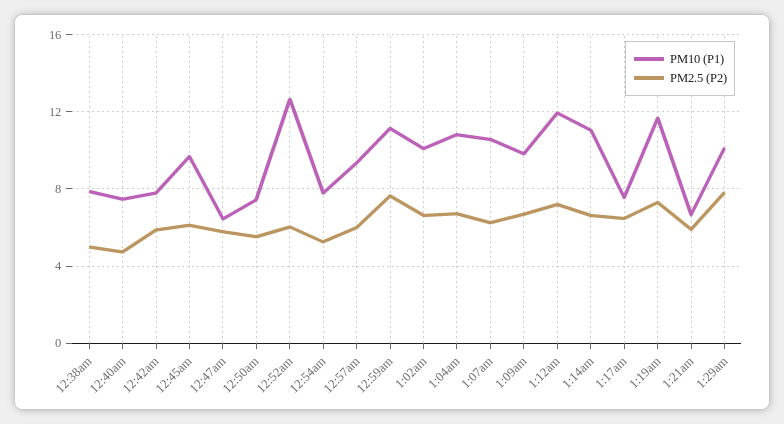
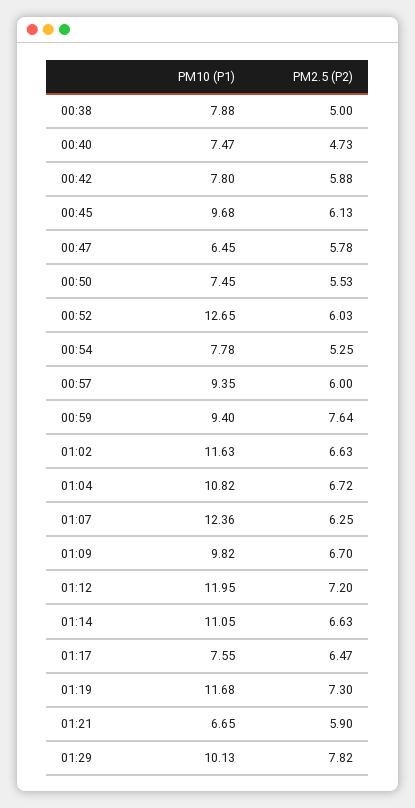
  {
    "PM10 (P1)": {
      "12:38am": 7.88,
      "12:40am": 7.47,
      "12:42am": 7.8,
      "12:45am": 9.68,
      "12:47am": 6.45,
      "12:50am": 7.45,
      "12:52am": 12.65,
      "12:54am": 7.78,
      "12:57am": 9.35,
-     "12:59am": 11,
+     "12:59am": 9.4,
-     "1:02am": 10,
+     "1:02am": 11.63,
      "1:04am": 10.82,
-     "1:07am": 10.5,
+     "1:07am": 12.36,
      "1:09am": 9.82,
      "1:12am": 11.95,
      "1:14am": 11.05,
      "1:17am": 7.55,
      "1:19am": 11.68,
      "1:21am": 6.65,
      "1:29am": 10.13
    },
    "PM2.5 (P2)": {
      "12:38am": 5,
      "12:40am": 4.73,
      "12:42am": 5.88,
      "12:45am": 6.13,
      "12:47am": 5.78,
      "12:50am": 5.53,
      "12:52am": 6.03,
      "12:54am": 5.25,
      "12:57am": 6,
      "12:59am": 7.64,
      "1:02am": 6.63,
      "1:04am": 6.72,
      "1:07am": 6.25,
      "1:09am": 6.7,
      "1:12am": 7.2,
      "1:14am": 6.63,
      "1:17am": 6.47,
      "1:19am": 7.3,
      "1:21am": 5.9,
      "1:29am": 7.82
    }
  }

